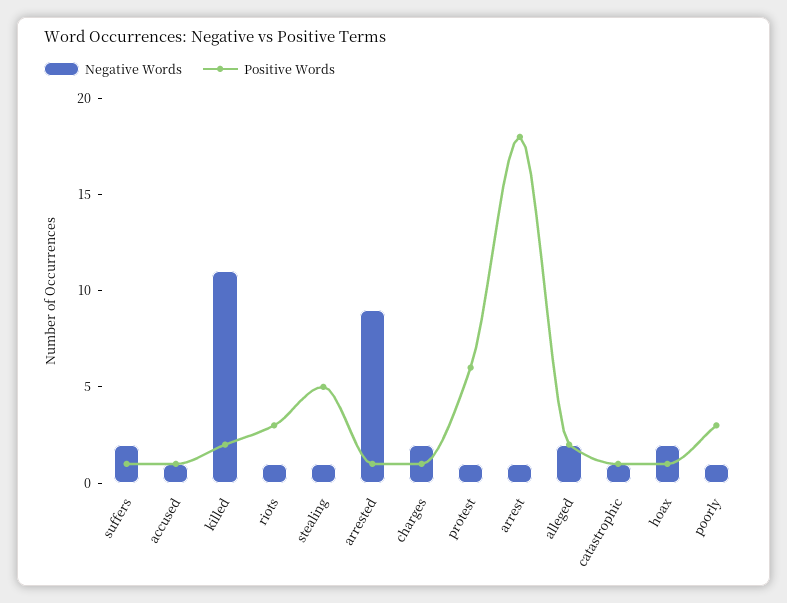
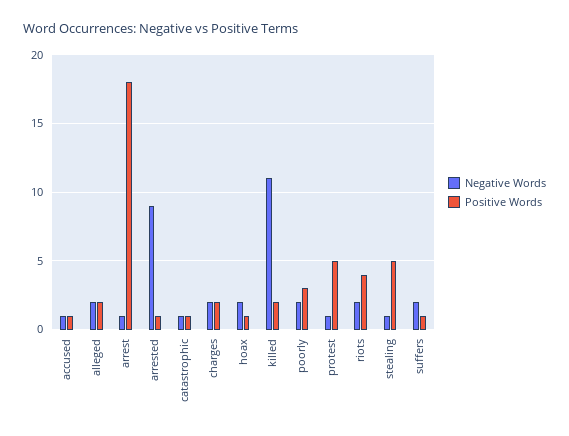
  {
    "Negative Words": {
      "suffers": 2,
      "accused": 1,
      "killed": 11,
-     "riots": 1,
+     "riots": 2,
      "stealing": 1,
      "arrested": 9,
      "charges": 2,
      "protest": 1,
      "arrest": 1,
      "alleged": 2,
      "catastrophic": 1,
      "hoax": 2,
-     "poorly": 1
+     "poorly": 2
    },
    "Positive Words": {
      "suffers": 1,
      "accused": 1,
      "killed": 2,
-     "riots": 3,
+     "riots": 4,
      "stealing": 5,
      "arrested": 1,
-     "charges": 1,
+     "charges": 2,
-     "protest": 6,
+     "protest": 5,
      "arrest": 18,
      "alleged": 2,
      "catastrophic": 1,
      "hoax": 1,
      "poorly": 3
    }
  }

